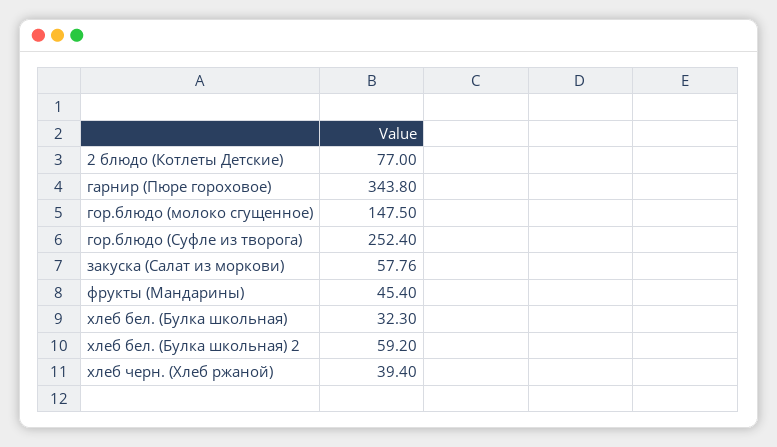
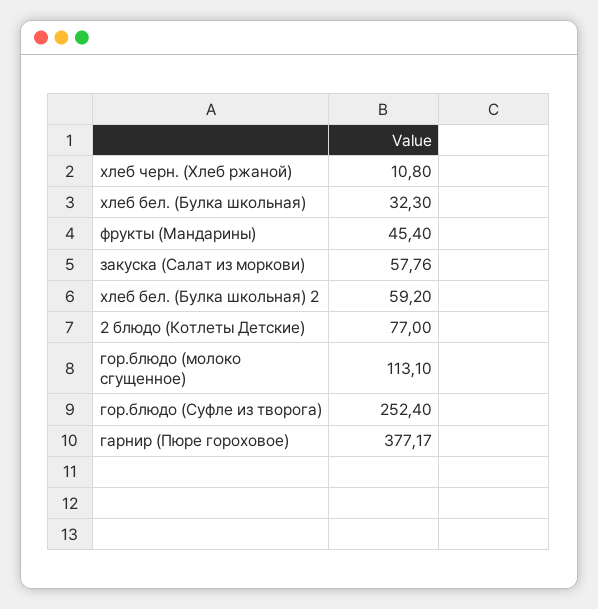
  {
    "2 блюдо (Котлеты Детские)": 77,
-   "гарнир (Пюре гороховое)": 343.8,
+   "гарнир (Пюре гороховое)": 377.17,
-   "гор.блюдо (молоко сгущенное)": 147.5,
+   "гор.блюдо (молоко сгущенное)": 113.1,
    "гор.блюдо (Суфле из творога)": 252.4,
    "закуска (Салат из моркови)": 57.76,
    "фрукты (Мандарины)": 45.4,
    "хлеб бел. (Булка школьная)": 32.3,
    "хлеб бел. (Булка школьная) 2": 59.2,
-   "хлеб черн. (Хлеб ржаной)": 39.4
+   "хлеб черн. (Хлеб ржаной)": 10.8
  }

